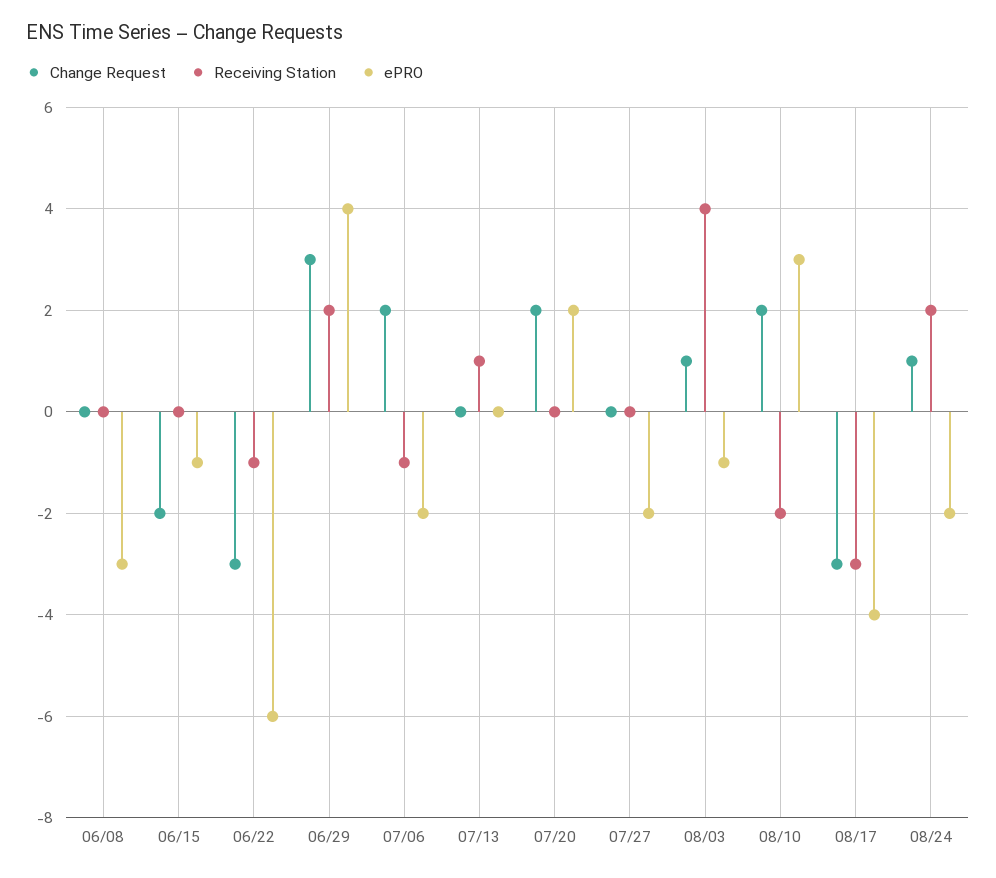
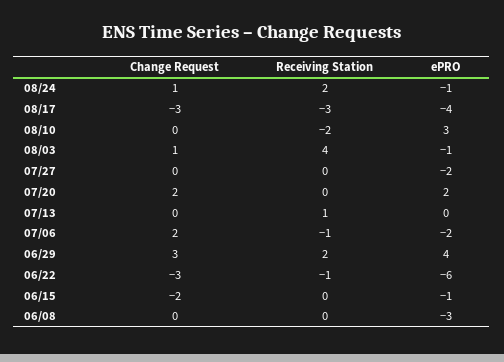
  {
    "Change Request": {
      "06/08": 0,
      "06/15": -2,
      "06/22": -3,
      "06/29": 3,
      "07/06": 2,
      "07/13": 0,
      "07/20": 2,
      "07/27": 0,
      "08/03": 1,
-     "08/10": 2,
+     "08/10": 0,
      "08/17": -3,
      "08/24": 1
    },
    "Receiving Station": {
      "06/08": 0,
      "06/15": 0,
      "06/22": -1,
      "06/29": 2,
      "07/06": -1,
      "07/13": 1,
      "07/20": 0,
      "07/27": 0,
      "08/03": 4,
      "08/10": -2,
      "08/17": -3,
      "08/24": 2
    },
    "ePRO": {
      "06/08": -3,
      "06/15": -1,
      "06/22": -6,
      "06/29": 4,
      "07/06": -2,
      "07/13": 0,
      "07/20": 2,
      "07/27": -2,
      "08/03": -1,
      "08/10": 3,
      "08/17": -4,
-     "08/24": -2
+     "08/24": -1
    }
  }

